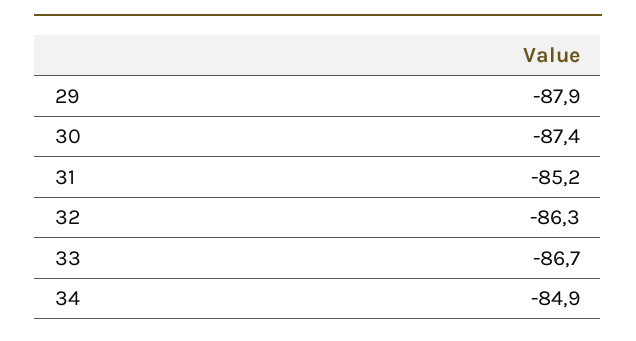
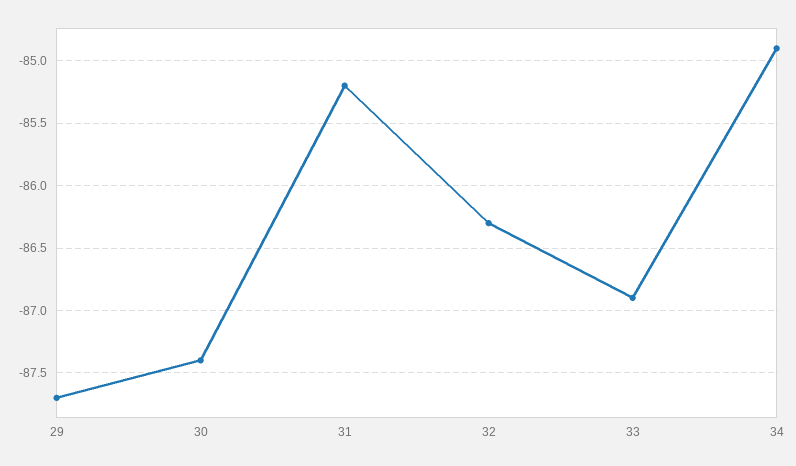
  {
-   "29": -87.9,
+   "29": -87.7,
    "30": -87.4,
    "31": -85.2,
    "32": -86.3,
-   "33": -86.7,
+   "33": -86.9,
    "34": -84.9
  }

